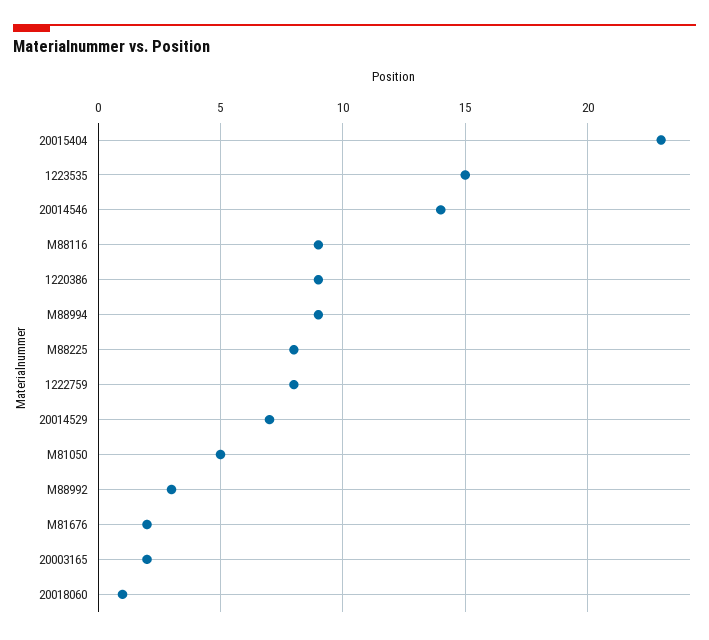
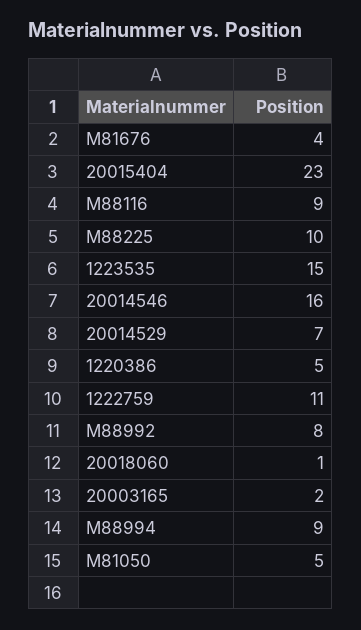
  {
    "20015404": 23,
    "1223535": 15,
-   "20014546": 14,
+   "20014546": 16,
    "M88116": 9,
-   "1220386": 9,
+   "1220386": 5,
    "M88994": 9,
-   "M88225": 8,
+   "M88225": 10,
-   "1222759": 8,
+   "1222759": 11,
    "20014529": 7,
    "M81050": 5,
-   "M88992": 3,
+   "M88992": 8,
-   "M81676": 2,
+   "M81676": 4,
    "20003165": 2,
    "20018060": 1
  }

